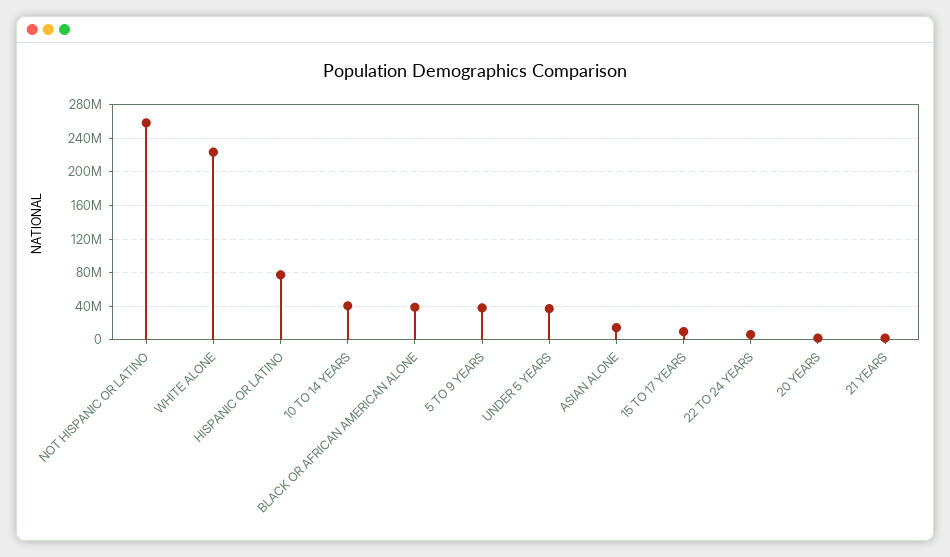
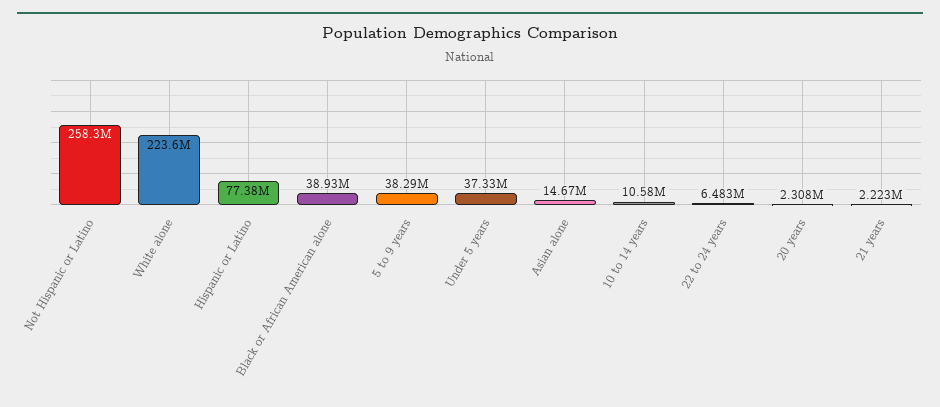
  {
    "NOT HISPANIC OR LATINO": 258300000,
    "WHITE ALONE": 223600000,
    "HISPANIC OR LATINO": 77380000,
-   "10 TO 14 YEARS": 40000000,
+   "10 TO 14 YEARS": 10580000,
    "BLACK OR AFRICAN AMERICAN ALONE": 38930000,
    "5 TO 9 YEARS": 38290000,
    "UNDER 5 YEARS": 37330000,
    "ASIAN ALONE": 14670000,
-   "15 TO 17 YEARS": 10000000,
    "22 TO 24 YEARS": 6483000,
    "20 YEARS": 2308000,
    "21 YEARS": 2223000
  }

